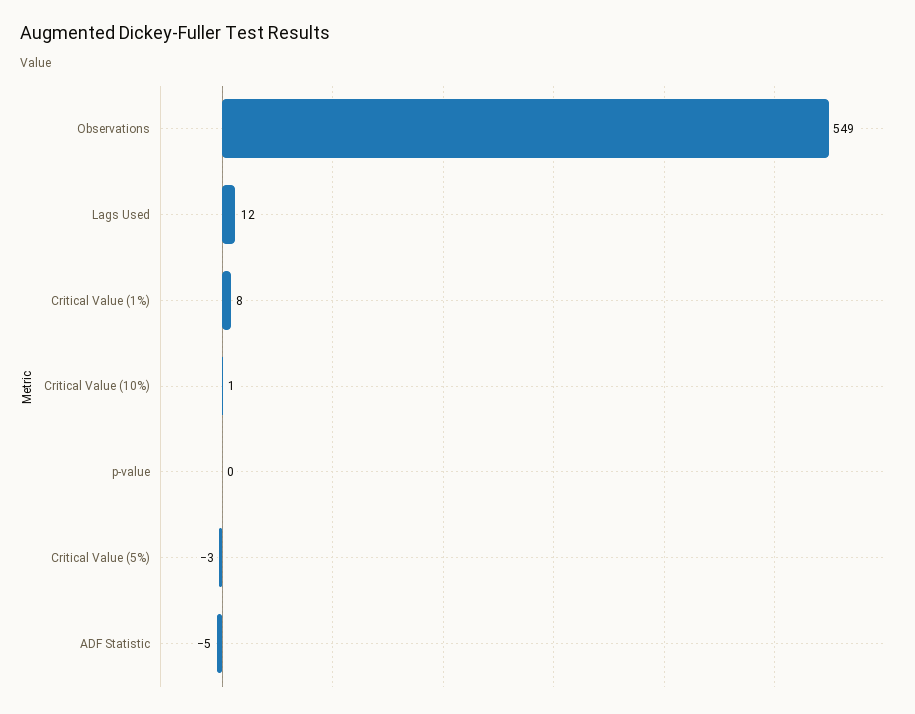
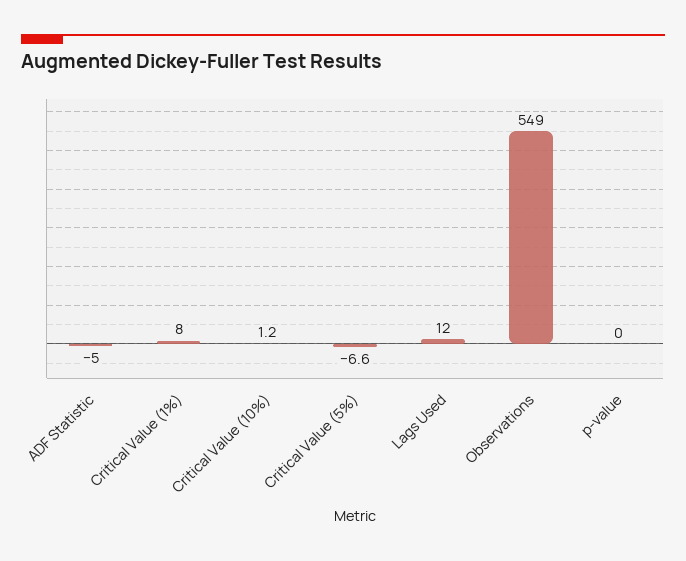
  {
    "Observations": 549,
    "Lags Used": 12,
    "Critical Value (1%)": 8,
    "Critical Value (10%)": 1.2,
    "p-value": 0,
-   "Critical Value (5%)": -3,
+   "Critical Value (5%)": -6.6,
    "ADF Statistic": -5
  }

